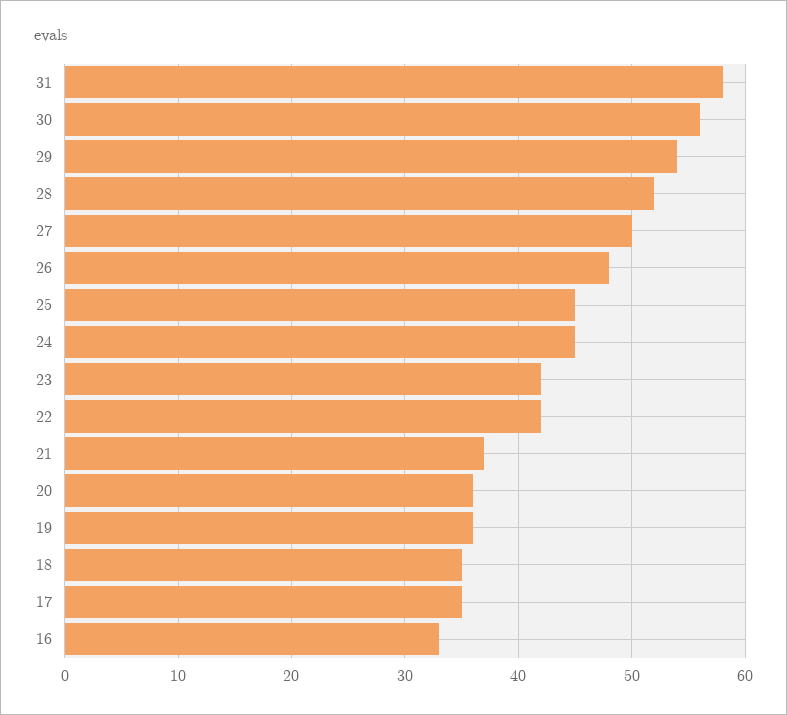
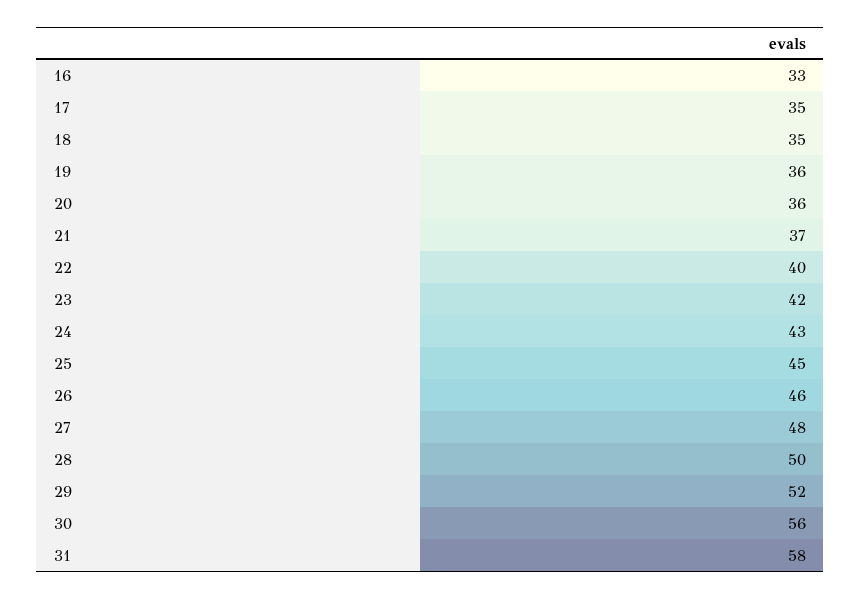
  {
    "31": 58,
    "30": 56,
-   "29": 54,
+   "29": 52,
-   "28": 52,
+   "28": 50,
-   "27": 50,
+   "27": 48,
-   "26": 48,
+   "26": 46,
    "25": 45,
-   "24": 45,
+   "24": 43,
    "23": 42,
-   "22": 42,
+   "22": 40,
    "21": 37,
    "20": 36,
    "19": 36,
    "18": 35,
    "17": 35,
    "16": 33
  }

